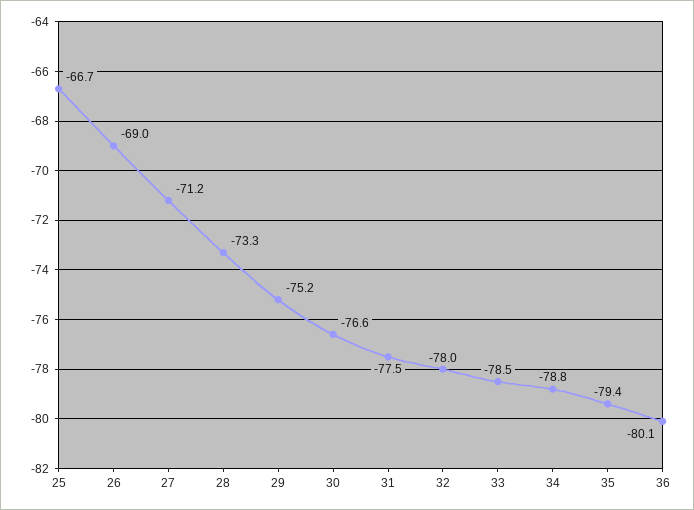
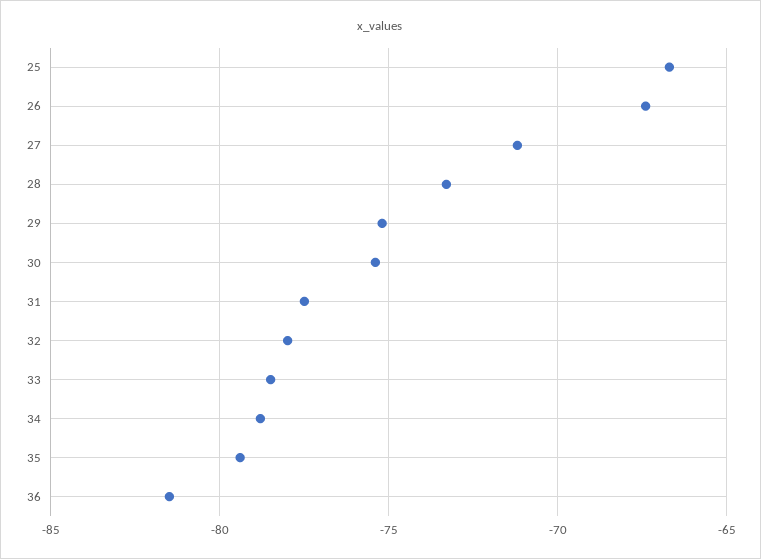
  {
    "25": -66.7,
-   "26": -69,
+   "26": -67.5,
    "27": -71.2,
    "28": -73.3,
    "29": -75.2,
-   "30": -76.6,
+   "30": -75.5,
    "31": -77.5,
    "32": -78,
    "33": -78.5,
    "34": -78.8,
    "35": -79.4,
-   "36": -80.1
+   "36": -81.5
  }

